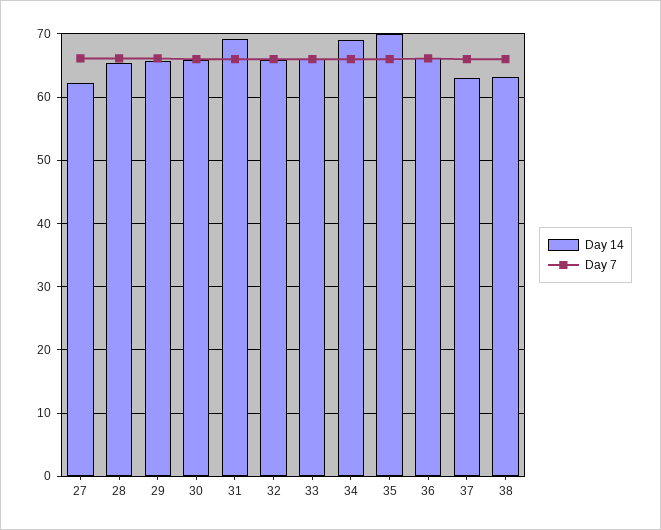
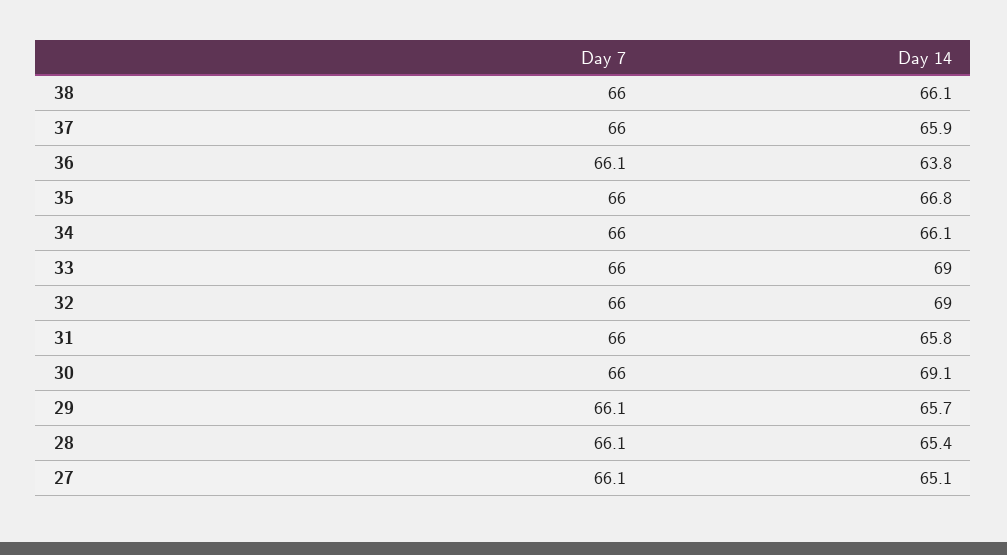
  {
    "Day 14": {
-     "27": 62,
+     "27": 65.1,
      "28": 65.4,
      "29": 65.7,
-     "30": 66,
+     "30": 69.1,
-     "31": 69,
+     "31": 65.8,
-     "32": 66,
+     "32": 69,
-     "33": 66,
+     "33": 69,
-     "34": 69,
+     "34": 66.1,
-     "35": 70,
+     "35": 66.8,
-     "36": 66,
+     "36": 63.8,
-     "37": 63,
+     "37": 65.9,
-     "38": 63
+     "38": 66.1
    },
    "Day 7": {
      "27": 66.1,
      "28": 66.1,
      "29": 66.1,
      "30": 66,
      "31": 66,
      "32": 66,
      "33": 66,
      "34": 66,
      "35": 66,
      "36": 66.1,
      "37": 66,
      "38": 66
    }
  }

